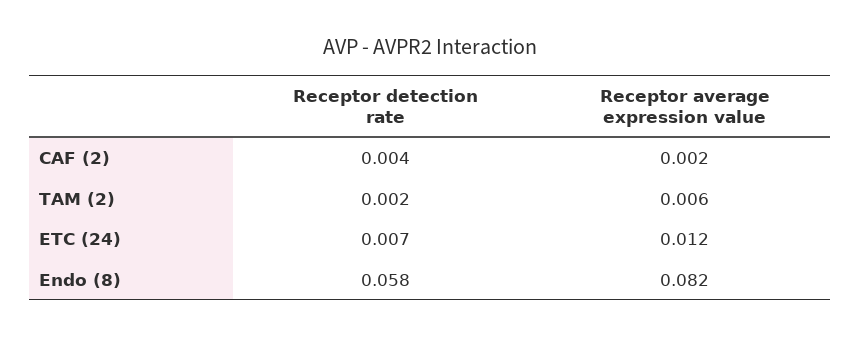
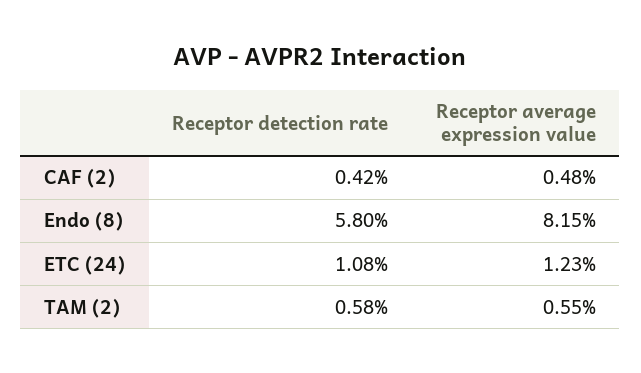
  {
    "Receptor detection rate": {
      "CAF (2)": 0.0042,
-     "TAM (2)": 0.002,
+     "TAM (2)": 0.0058,
-     "ETC (24)": 0.007,
+     "ETC (24)": 0.0108,
      "Endo (8)": 0.058
    },
    "Receptor average expression value": {
-     "CAF (2)": 0.002,
+     "CAF (2)": 0.0048,
      "TAM (2)": 0.0055,
      "ETC (24)": 0.0123,
      "Endo (8)": 0.0815
    }
  }

